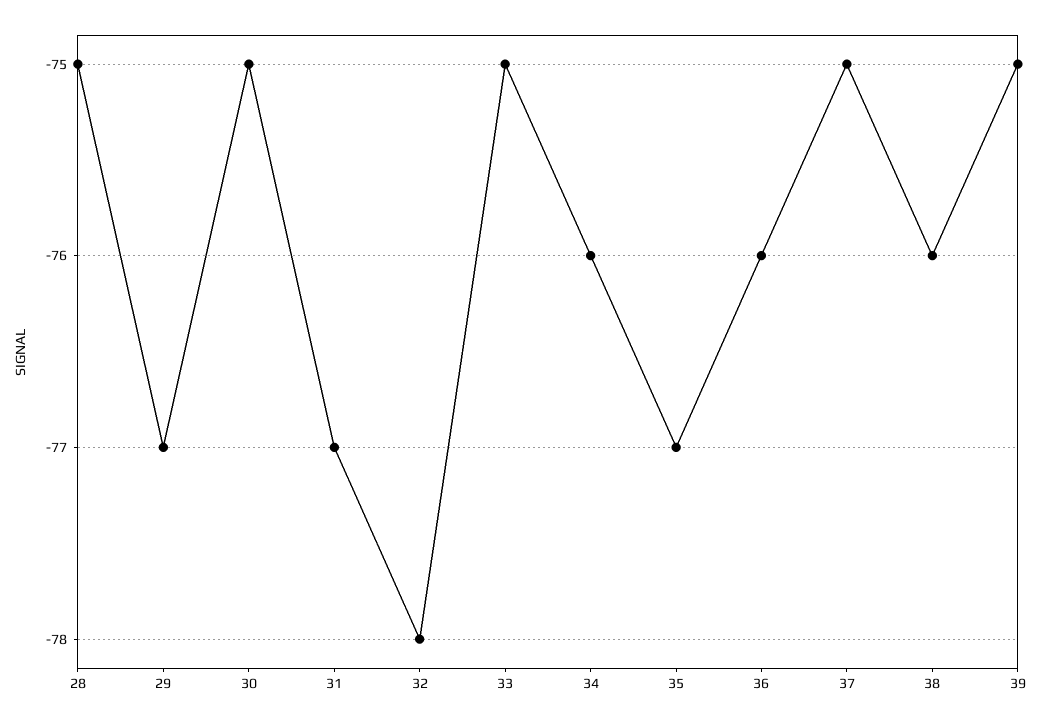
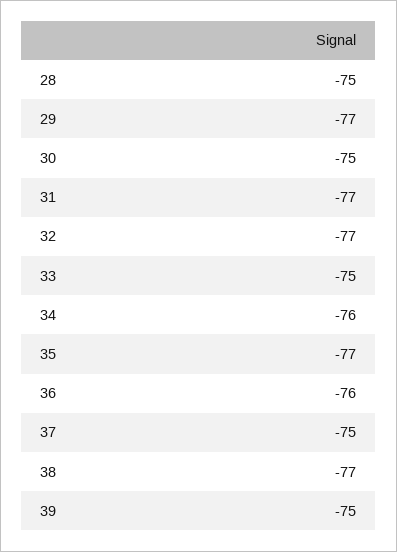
  {
    "28": -75,
    "29": -77,
    "30": -75,
    "31": -77,
-   "32": -78,
+   "32": -77,
    "33": -75,
    "34": -76,
    "35": -77,
    "36": -76,
    "37": -75,
-   "38": -76,
+   "38": -77,
    "39": -75
  }

